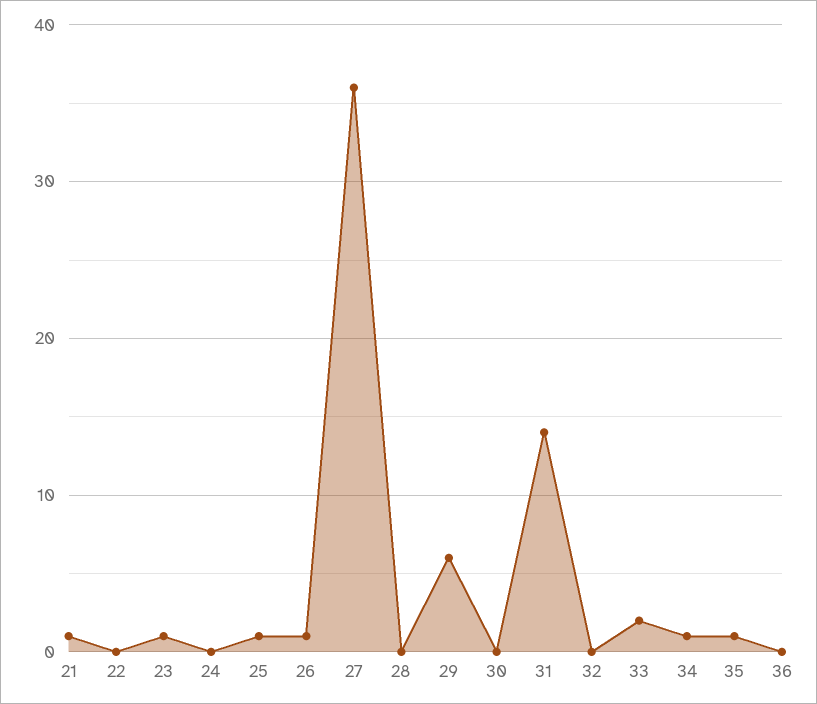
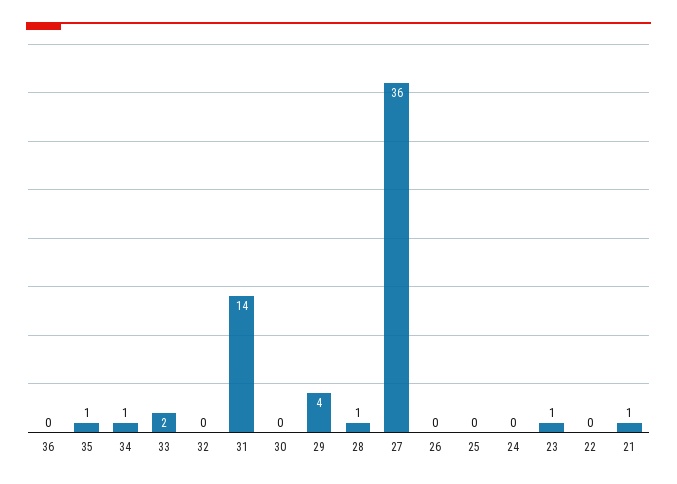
  {
    "21": 1,
    "22": 0,
    "23": 1,
    "24": 0,
-   "25": 1,
+   "25": 0,
-   "26": 1,
+   "26": 0,
    "27": 36,
-   "28": 0,
+   "28": 1,
-   "29": 6,
+   "29": 4,
    "30": 0,
    "31": 14,
    "32": 0,
    "33": 2,
    "34": 1,
    "35": 1,
    "36": 0
  }

